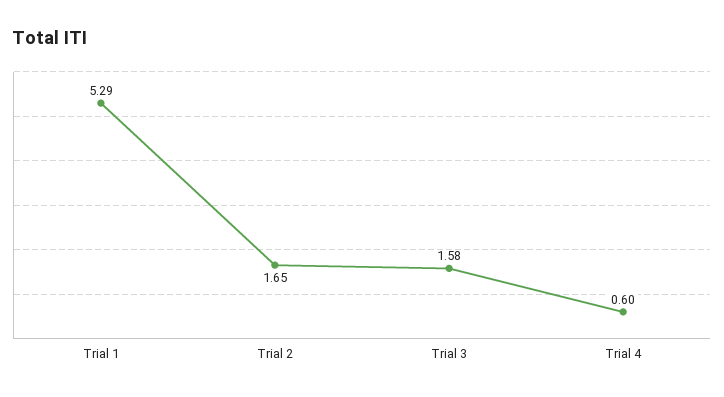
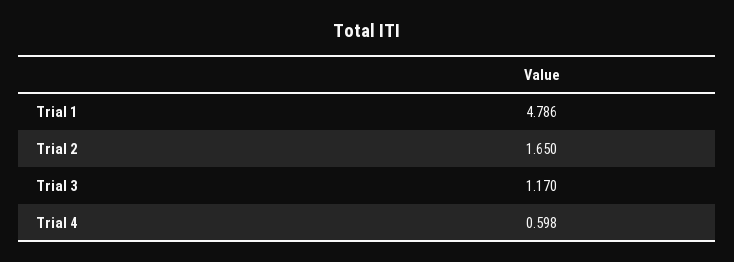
  {
-   "Trial 1": 5.29,
+   "Trial 1": 4.786,
    "Trial 2": 1.65,
-   "Trial 3": 1.58,
+   "Trial 3": 1.17,
    "Trial 4": 0.598
  }

